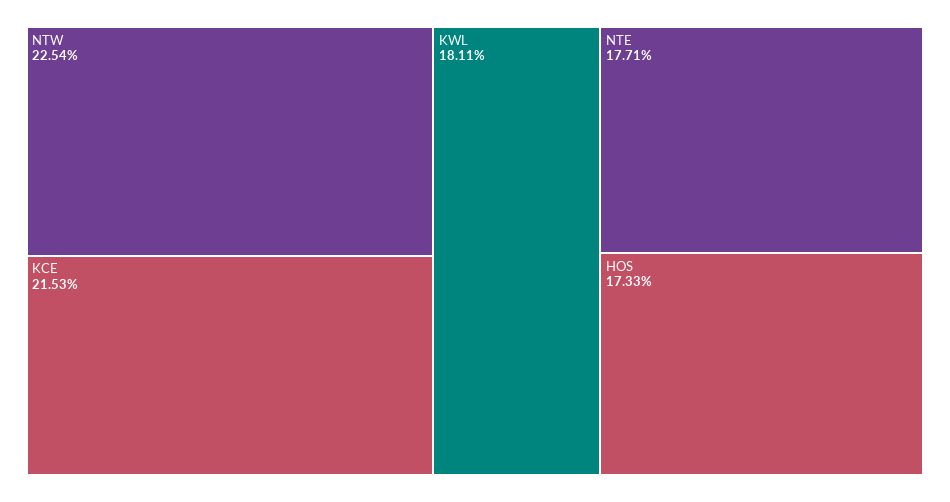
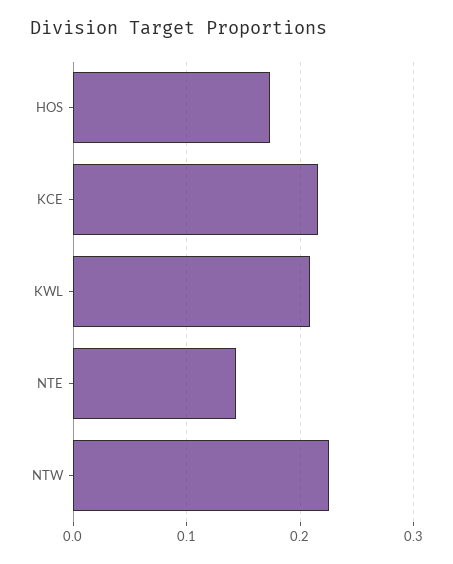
  {
    "NTW": 0.2254,
    "KCE": 0.2153,
-   "KWL": 0.1811,
+   "KWL": 0.21,
-   "NTE": 0.1771,
+   "NTE": 0.14,
    "HOS": 0.1733
  }

